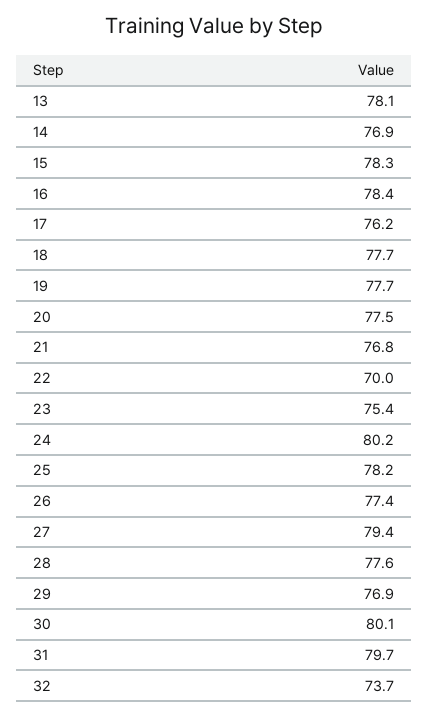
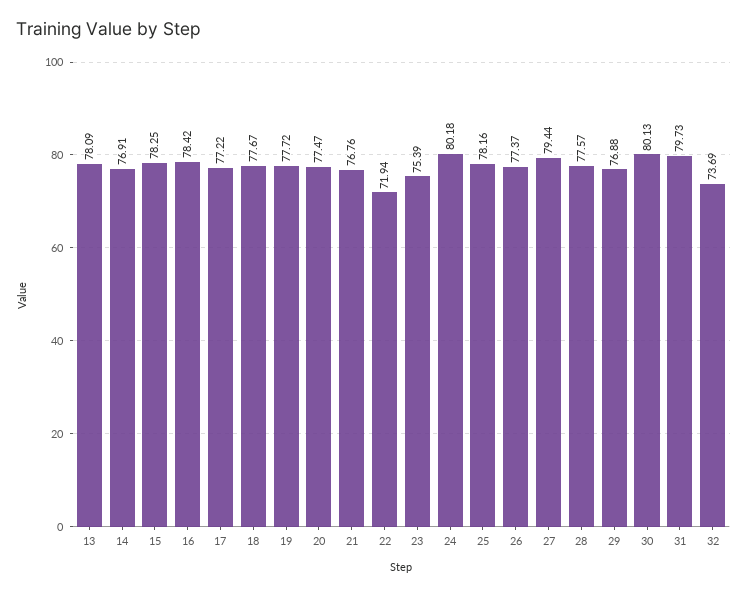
  {
    "13": 78.09,
    "14": 76.91,
    "15": 78.25,
    "16": 78.42,
-   "17": 76.2,
+   "17": 77.22,
    "18": 77.67,
    "19": 77.72,
    "20": 77.47,
    "21": 76.76,
-   "22": 70,
+   "22": 71.94,
    "23": 75.39,
    "24": 80.18,
    "25": 78.16,
    "26": 77.37,
    "27": 79.44,
    "28": 77.57,
    "29": 76.88,
    "30": 80.13,
    "31": 79.73,
    "32": 73.69
  }

